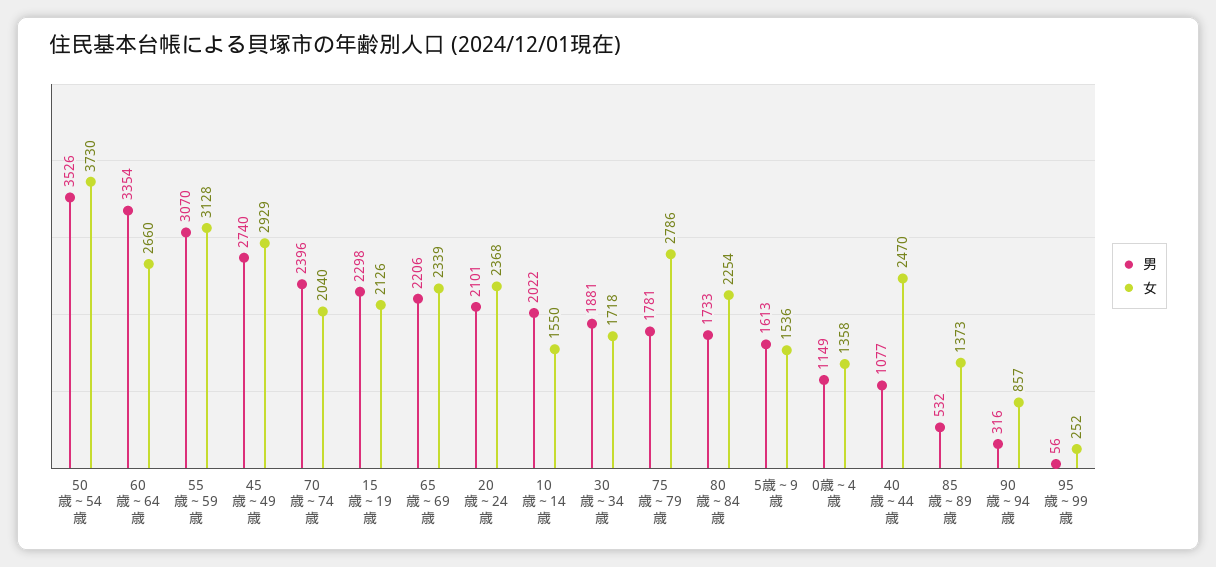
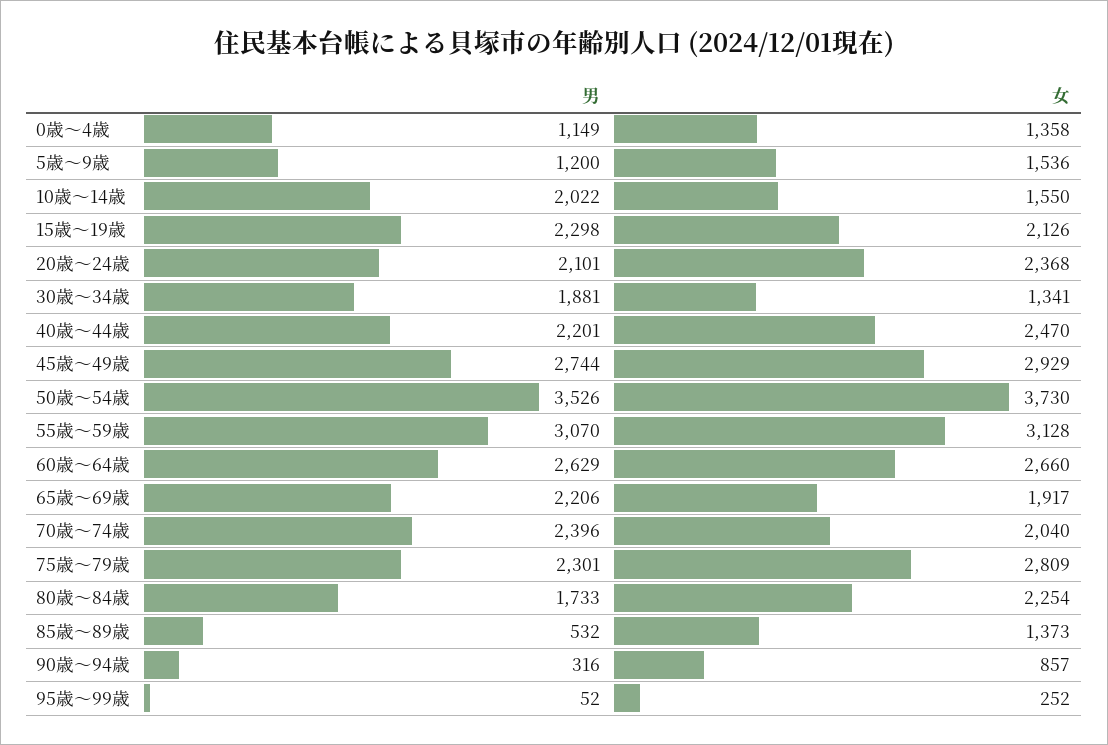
  {
    "男": {
      "50歳～54歳": 3526,
-     "60歳～64歳": 3354,
+     "60歳～64歳": 2629,
      "55歳～59歳": 3070,
-     "45歳～49歳": 2740,
+     "45歳～49歳": 2744,
      "70歳～74歳": 2396,
      "15歳～19歳": 2298,
      "65歳～69歳": 2206,
      "20歳～24歳": 2101,
      "10歳～14歳": 2022,
      "30歳～34歳": 1881,
-     "75歳～79歳": 1781,
+     "75歳～79歳": 2301,
      "80歳～84歳": 1733,
-     "5歳～9歳": 1613,
+     "5歳～9歳": 1200,
      "0歳～4歳": 1149,
-     "40歳～44歳": 1077,
+     "40歳～44歳": 2201,
      "85歳～89歳": 532,
      "90歳～94歳": 316,
-     "95歳～99歳": 56
+     "95歳～99歳": 52
    },
    "女": {
      "50歳～54歳": 3730,
      "60歳～64歳": 2660,
      "55歳～59歳": 3128,
      "45歳～49歳": 2929,
      "70歳～74歳": 2040,
      "15歳～19歳": 2126,
-     "65歳～69歳": 2339,
+     "65歳～69歳": 1917,
      "20歳～24歳": 2368,
      "10歳～14歳": 1550,
-     "30歳～34歳": 1718,
+     "30歳～34歳": 1341,
-     "75歳～79歳": 2786,
+     "75歳～79歳": 2809,
      "80歳～84歳": 2254,
      "5歳～9歳": 1536,
      "0歳～4歳": 1358,
      "40歳～44歳": 2470,
      "85歳～89歳": 1373,
      "90歳～94歳": 857,
      "95歳～99歳": 252
    }
  }

